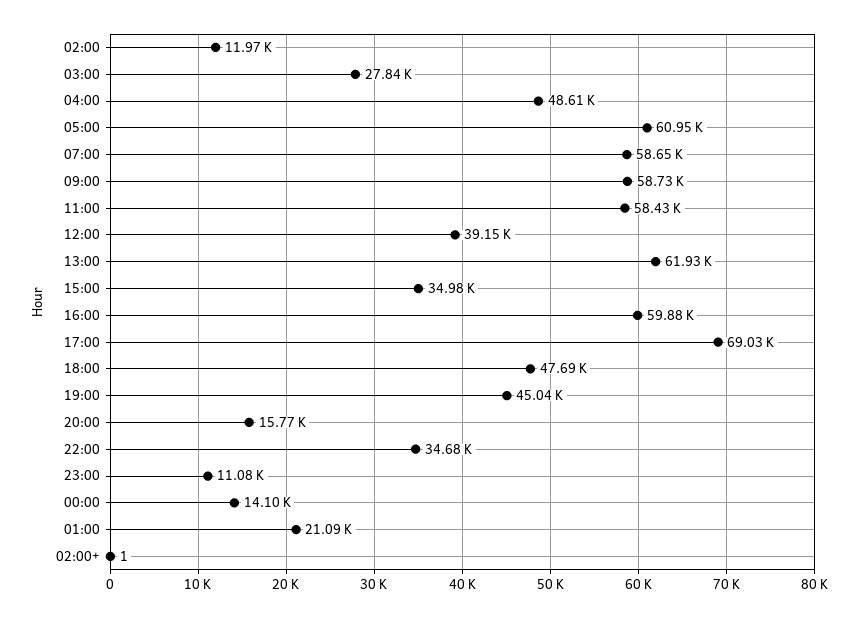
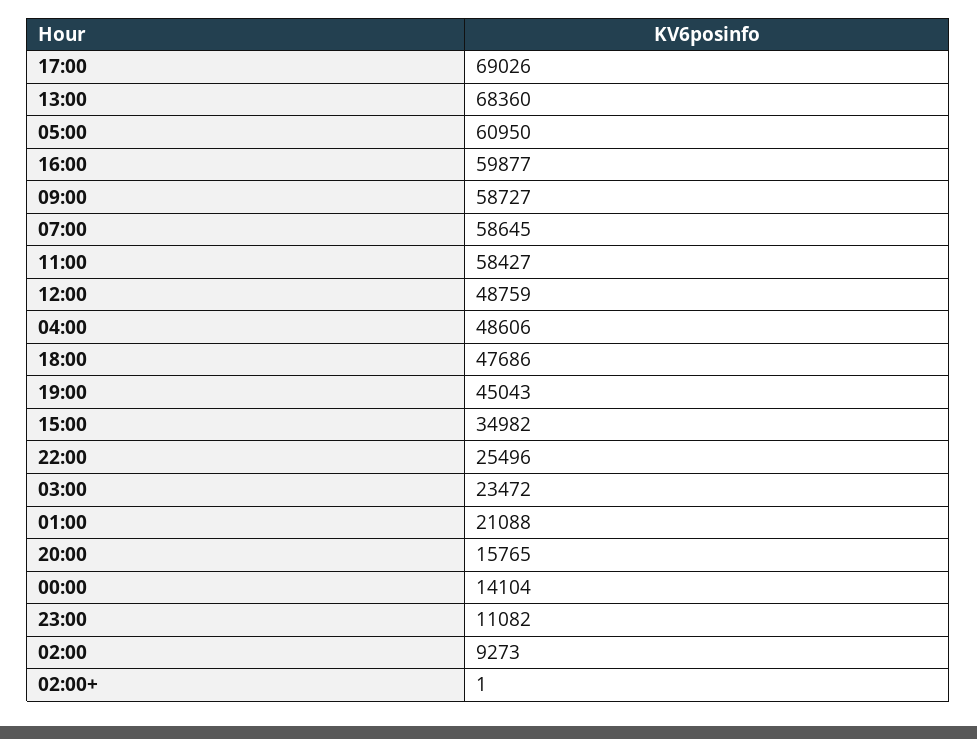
  {
-   "02:00": 11970,
+   "02:00": 9273,
-   "03:00": 27840,
+   "03:00": 23472,
    "04:00": 48606,
    "05:00": 60950,
    "07:00": 58645,
    "09:00": 58727,
    "11:00": 58427,
-   "12:00": 39150,
+   "12:00": 48759,
-   "13:00": 61930,
+   "13:00": 68360,
    "15:00": 34982,
    "16:00": 59877,
    "17:00": 69026,
    "18:00": 47686,
    "19:00": 45043,
    "20:00": 15765,
-   "22:00": 34680,
+   "22:00": 25496,
    "23:00": 11082,
    "00:00": 14104,
    "01:00": 21088,
    "02:00+": 1
  }

